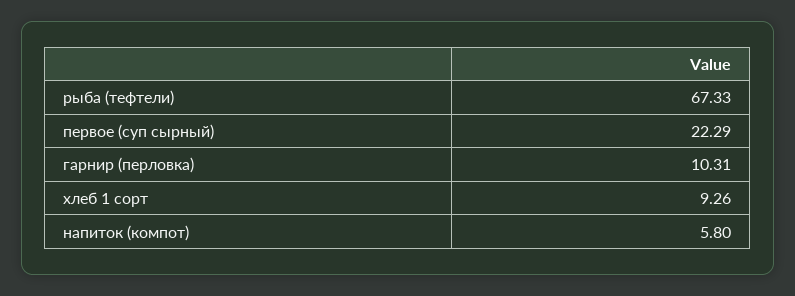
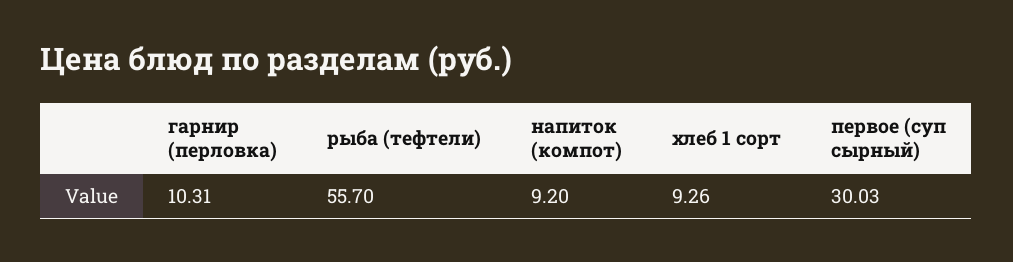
  {
-   "рыба (тефтели)": 67.33,
+   "рыба (тефтели)": 55.7,
-   "первое (суп сырный)": 22.29,
+   "первое (суп сырный)": 30.03,
    "гарнир (перловка)": 10.31,
    "хлеб 1 сорт": 9.26,
-   "напиток (компот)": 5.8
+   "напиток (компот)": 9.2
  }

